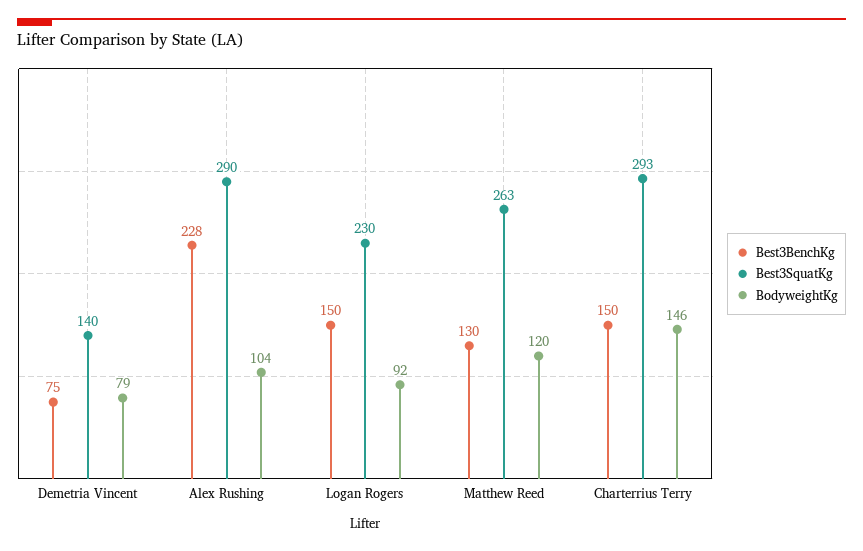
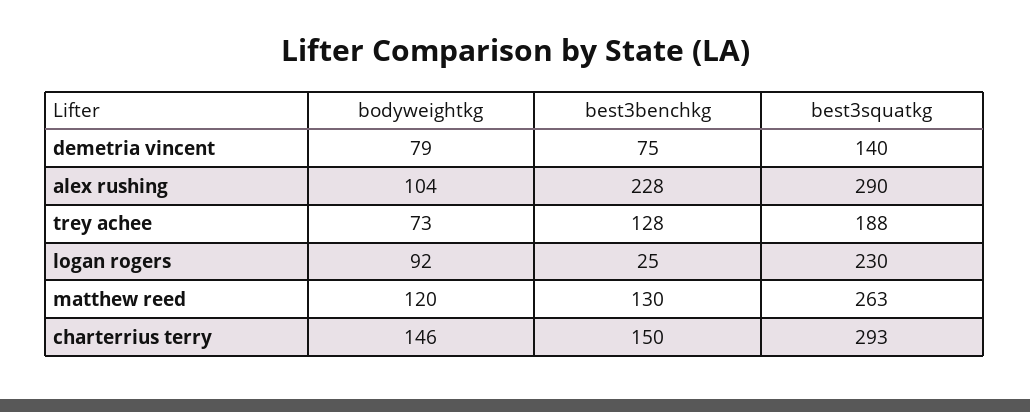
  {
    "Best3BenchKg": {
      "Demetria Vincent": 75,
      "Alex Rushing": 228,
-     "Logan Rogers": 150,
+     "Logan Rogers": 25,
      "Matthew Reed": 130,
-     "Charterrius Terry": 150
+     "Charterrius Terry": 150,
+     "trey achee": 128
    },
    "Best3SquatKg": {
      "Demetria Vincent": 140,
      "Alex Rushing": 290,
      "Logan Rogers": 230,
      "Matthew Reed": 263,
-     "Charterrius Terry": 293
+     "Charterrius Terry": 293,
+     "trey achee": 188
    },
    "BodyweightKg": {
      "Demetria Vincent": 79,
      "Alex Rushing": 104,
      "Logan Rogers": 92,
      "Matthew Reed": 120,
-     "Charterrius Terry": 146
+     "Charterrius Terry": 146,
+     "trey achee": 73
    }
  }

